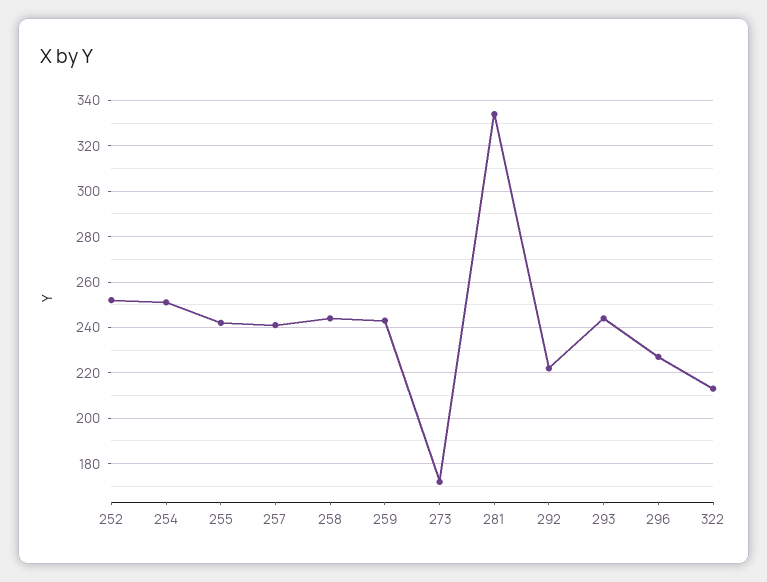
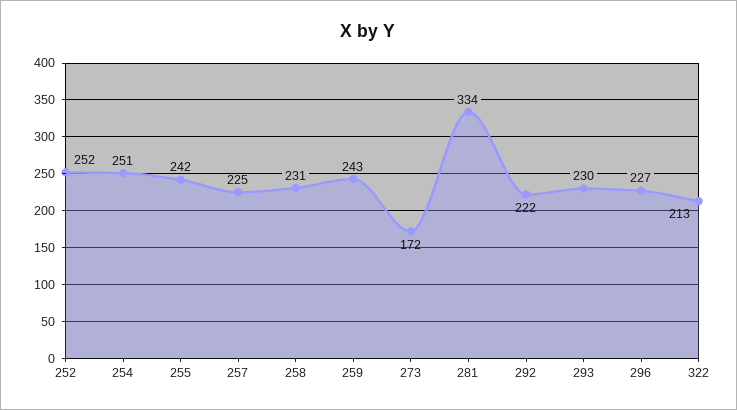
  {
    "252": 252,
    "254": 251,
    "255": 242,
-   "257": 240,
+   "257": 225,
-   "258": 245,
+   "258": 231,
    "259": 243,
    "273": 172,
    "281": 334,
    "292": 222,
-   "293": 245,
+   "293": 230,
    "296": 227,
    "322": 213
  }

